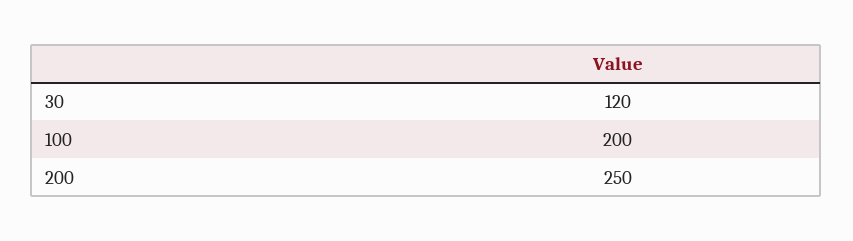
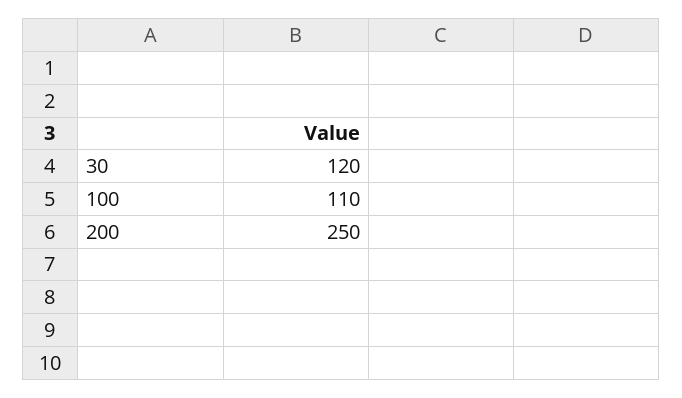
  {
    "30": 120,
-   "100": 200,
+   "100": 110,
    "200": 250
  }

